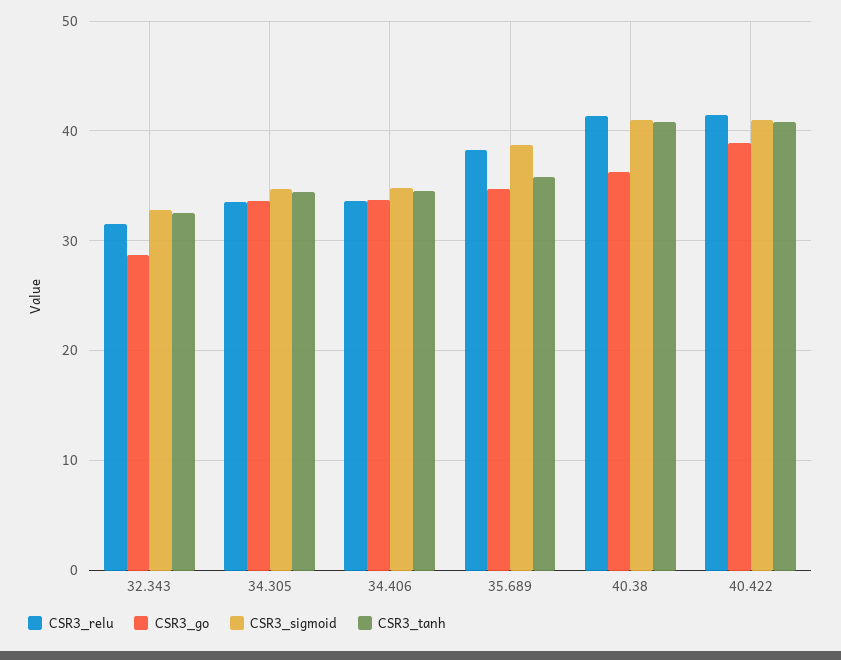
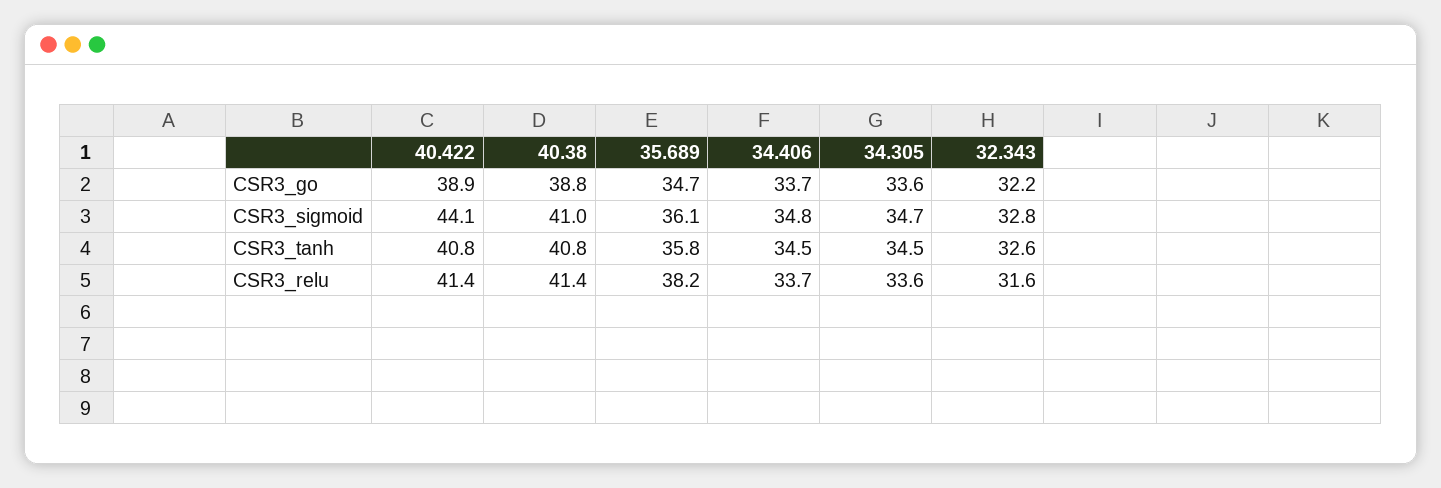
  {
    "CSR3_relu": {
      "32.343": 31.6,
      "34.305": 33.6,
      "34.406": 33.7,
      "35.689": 38.2,
      "40.38": 41.4,
      "40.422": 41.4
    },
    "CSR3_go": {
-     "32.343": 29,
+     "32.343": 32.2,
      "34.305": 33.6,
      "34.406": 33.7,
      "35.689": 34.7,
-     "40.38": 36,
+     "40.38": 38.8,
      "40.422": 38.9
    },
    "CSR3_sigmoid": {
      "32.343": 32.8,
      "34.305": 34.7,
      "34.406": 34.8,
-     "35.689": 39,
+     "35.689": 36.1,
      "40.38": 41,
-     "40.422": 41
+     "40.422": 44.1
    },
    "CSR3_tanh": {
      "32.343": 32.6,
      "34.305": 34.5,
      "34.406": 34.5,
      "35.689": 35.8,
      "40.38": 40.8,
      "40.422": 40.8
    }
  }

